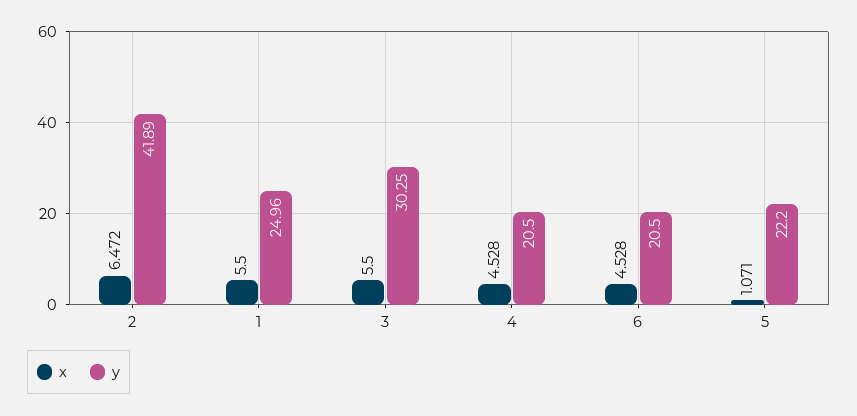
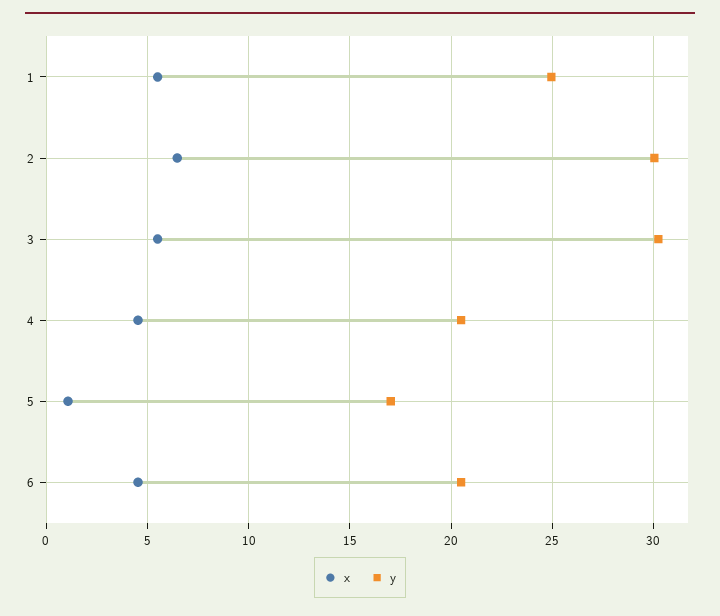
  {
    "x": {
      "2": 6.472,
      "1": 5.5,
      "3": 5.5,
      "4": 4.528,
      "6": 4.528,
      "5": 1.071
    },
    "y": {
-     "2": 41.89,
+     "2": 30,
      "1": 24.96,
      "3": 30.25,
      "4": 20.5,
      "6": 20.5,
-     "5": 22.2
+     "5": 17
    }
  }

